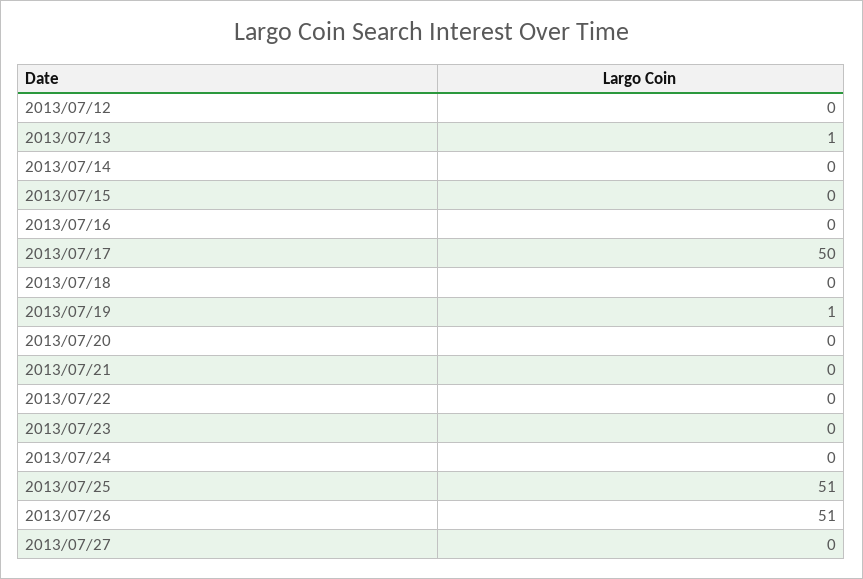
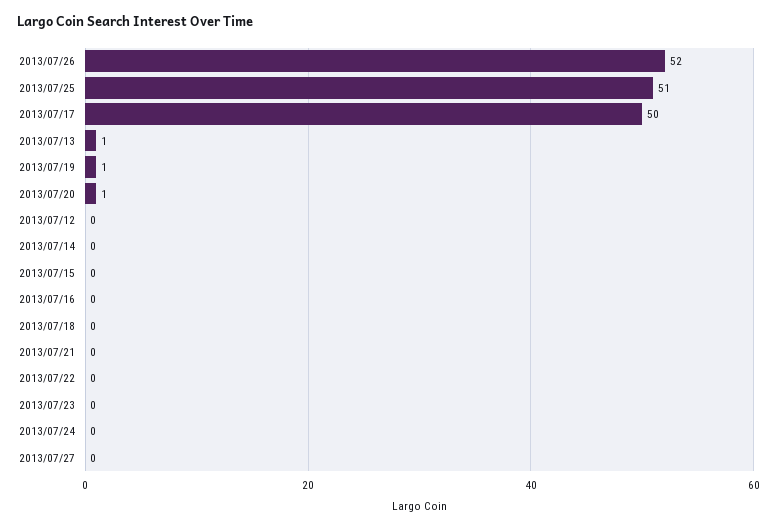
  {
    "2013/07/12": 0,
    "2013/07/13": 1,
    "2013/07/14": 0,
    "2013/07/15": 0,
    "2013/07/16": 0,
    "2013/07/17": 50,
    "2013/07/18": 0,
    "2013/07/19": 1,
-   "2013/07/20": 0,
+   "2013/07/20": 1,
    "2013/07/21": 0,
    "2013/07/22": 0,
    "2013/07/23": 0,
    "2013/07/24": 0,
    "2013/07/25": 51,
-   "2013/07/26": 51,
+   "2013/07/26": 52,
    "2013/07/27": 0
  }

